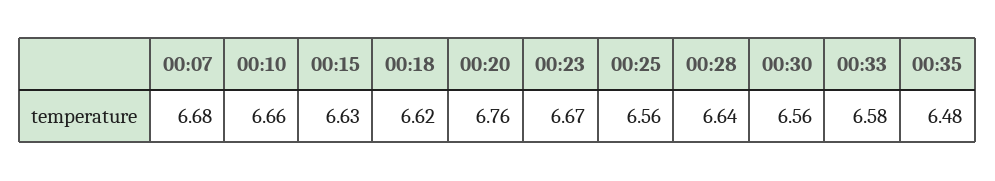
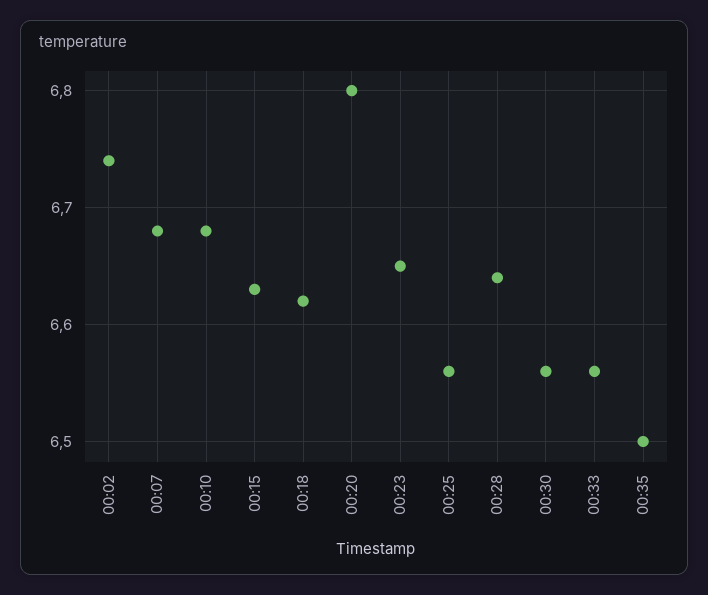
  {
    "00:07": 6.68,
-   "00:10": 6.66,
+   "00:10": 6.68,
    "00:15": 6.63,
    "00:18": 6.62,
-   "00:20": 6.76,
+   "00:20": 6.8,
-   "00:23": 6.67,
+   "00:23": 6.65,
    "00:25": 6.56,
    "00:28": 6.64,
    "00:30": 6.56,
-   "00:33": 6.58,
+   "00:33": 6.56,
-   "00:35": 6.48
+   "00:35": 6.5,
+   "00:02": 6.74
  }

